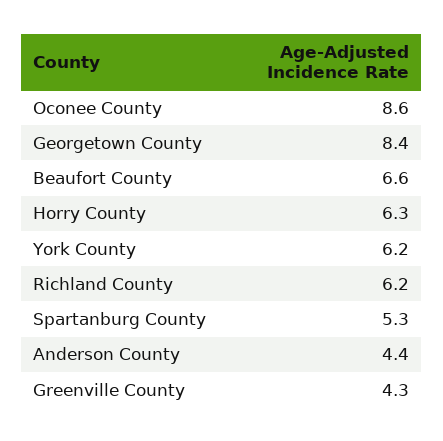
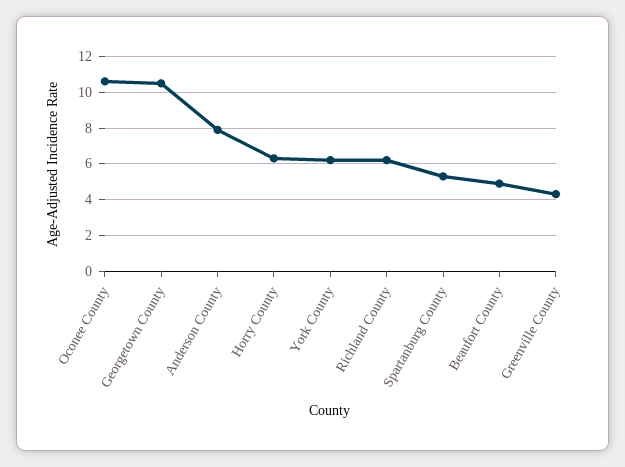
  {
-   "Oconee County": 8.6,
+   "Oconee County": 10.5,
-   "Georgetown County": 8.4,
+   "Georgetown County": 10.5,
-   "Beaufort County": 6.6,
+   "Beaufort County": 5,
    "Horry County": 6.3,
    "York County": 6.2,
    "Richland County": 6.2,
    "Spartanburg County": 5.3,
-   "Anderson County": 4.4,
+   "Anderson County": 8,
    "Greenville County": 4.3
  }

